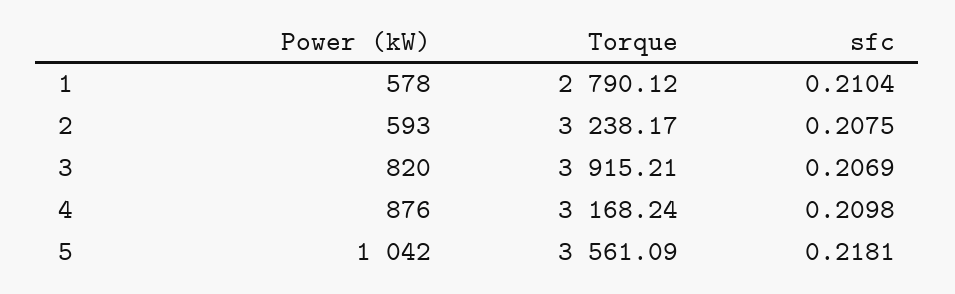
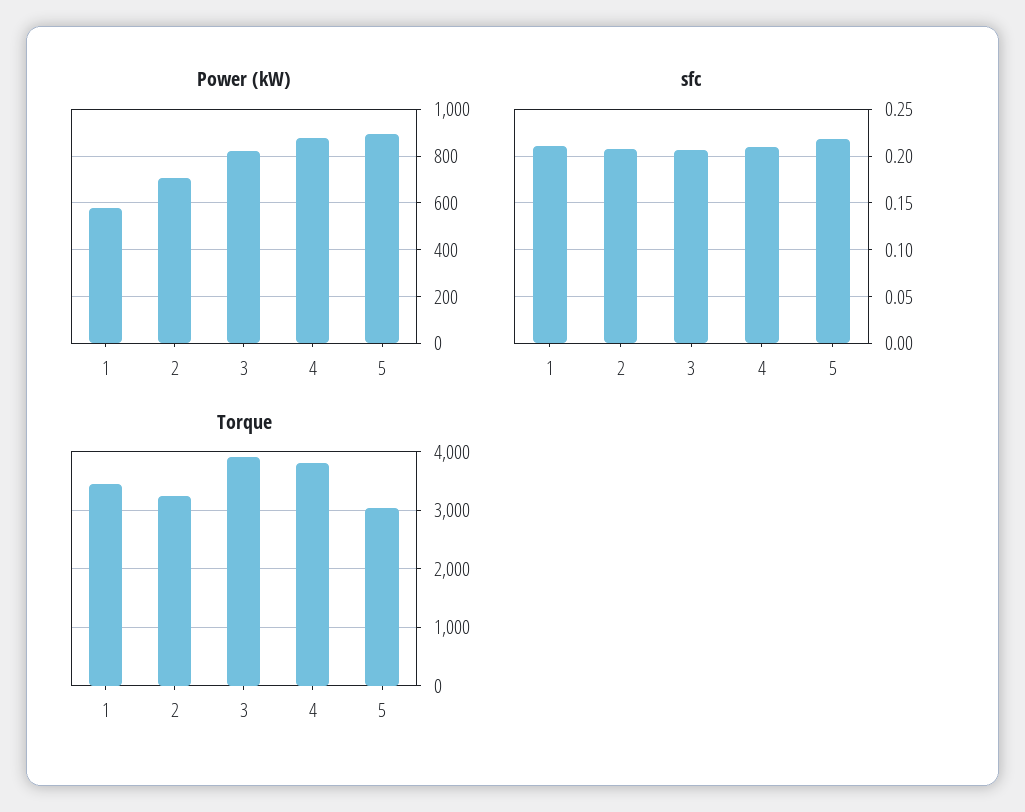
  {
    "Power (kW)": {
      "1": 578,
-     "2": 593,
+     "2": 700,
      "3": 820,
      "4": 876,
-     "5": 1042
+     "5": 900
    },
    "Torque": {
-     "1": 2790.12,
+     "1": 3400,
      "2": 3238.17,
      "3": 3915.21,
-     "4": 3168.24,
+     "4": 3800,
-     "5": 3561.09
+     "5": 3000
    },
    "sfc": {
      "1": 0.2104,
      "2": 0.2075,
      "3": 0.2069,
      "4": 0.2098,
      "5": 0.2181
    }
  }

